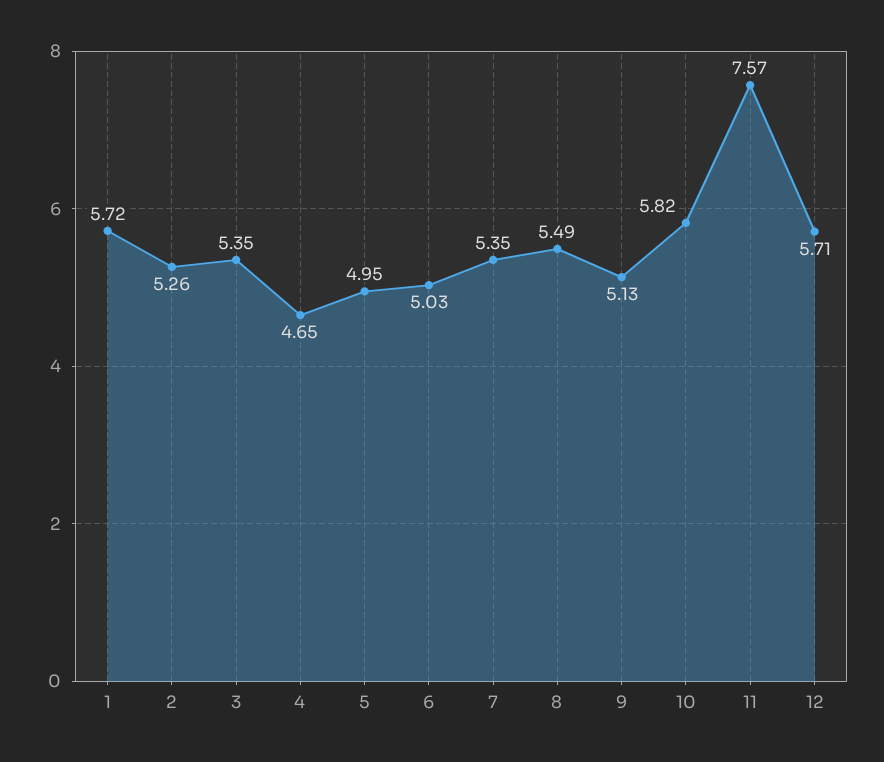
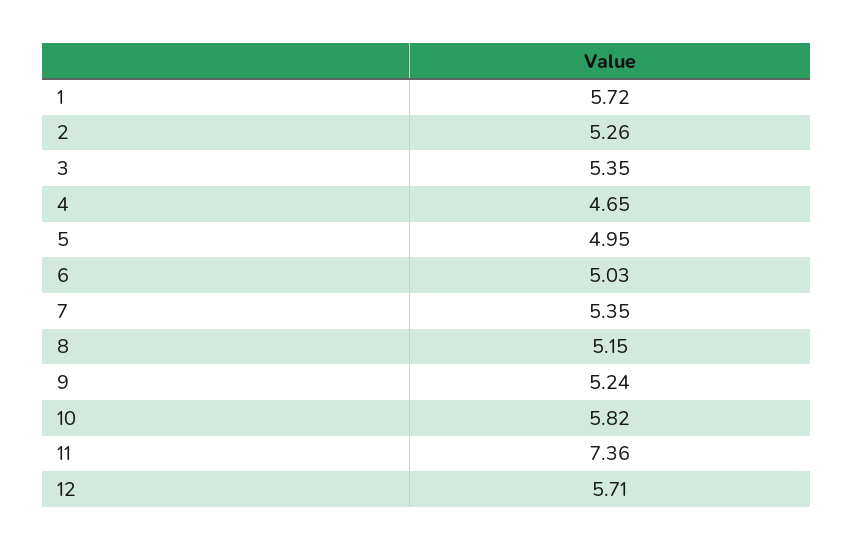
  {
    "1": 5.72,
    "2": 5.26,
    "3": 5.35,
    "4": 4.65,
    "5": 4.95,
    "6": 5.03,
    "7": 5.35,
-   "8": 5.49,
+   "8": 5.15,
-   "9": 5.13,
+   "9": 5.24,
    "10": 5.82,
-   "11": 7.57,
+   "11": 7.36,
    "12": 5.71
  }

